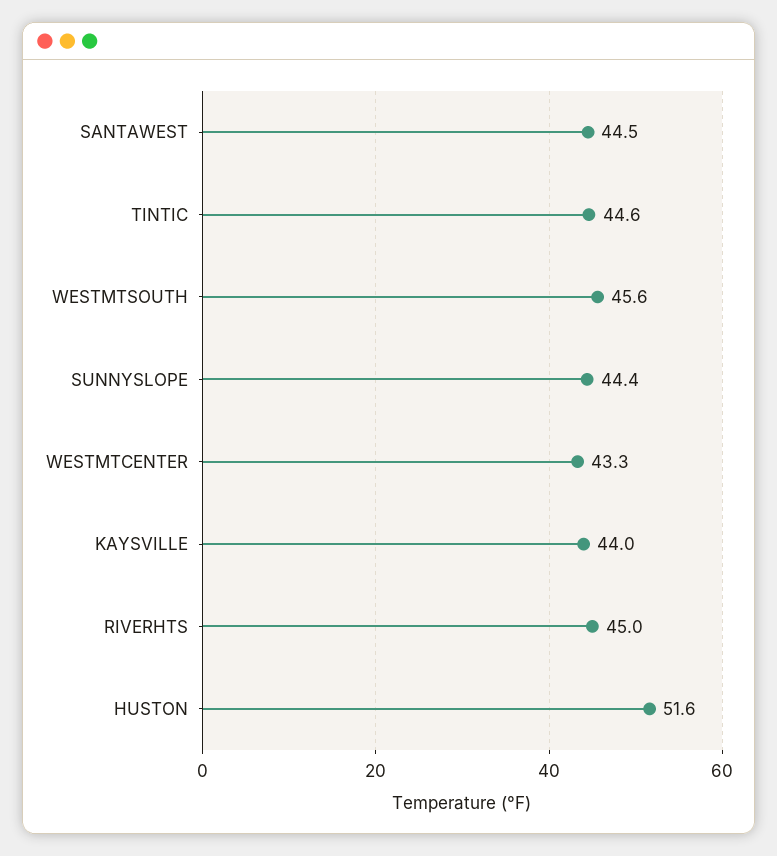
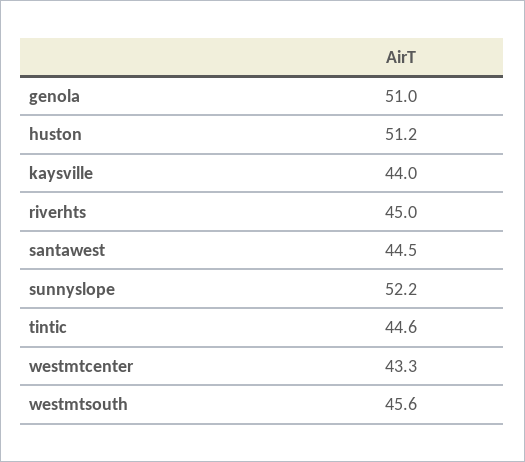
  {
    "SANTAWEST": 44.5,
    "TINTIC": 44.6,
    "WESTMTSOUTH": 45.6,
-   "SUNNYSLOPE": 44.4,
+   "SUNNYSLOPE": 52.2,
    "WESTMTCENTER": 43.3,
    "KAYSVILLE": 44,
    "RIVERHTS": 45,
-   "HUSTON": 51.6
+   "HUSTON": 51.2,
+   "genola": 51
  }

